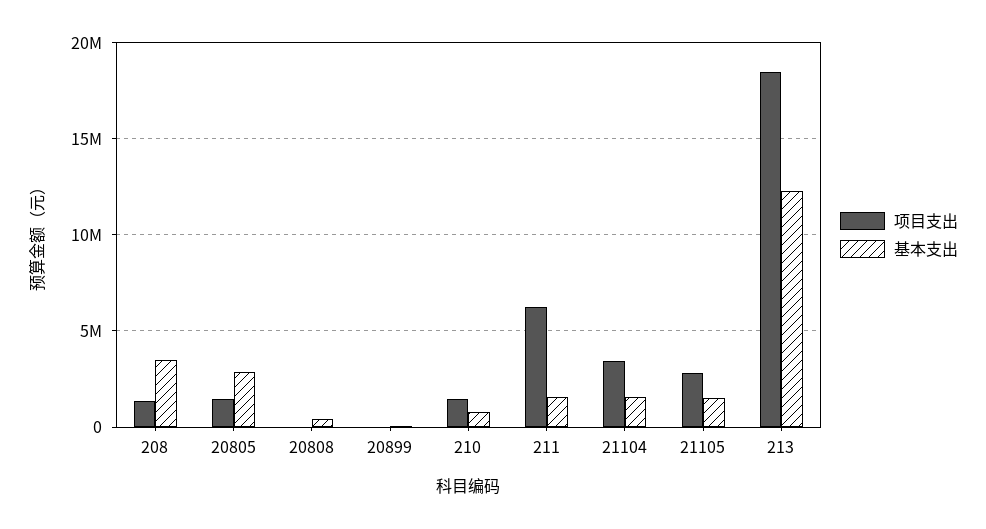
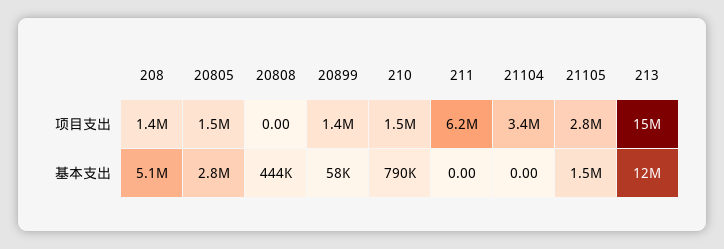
  {
    "项目支出": {
      "208": 1400000,
      "20805": 1500000,
      "20808": 0,
-     "20899": 0,
+     "20899": 1400000,
      "210": 1500000,
      "211": 6200000,
      "21104": 3400000,
      "21105": 2800000,
-     "213": 18500000
+     "213": 15000000
    },
    "基本支出": {
-     "208": 3500000,
+     "208": 5100000,
      "20805": 2800000,
      "20808": 444000,
      "20899": 58000,
      "210": 790000,
-     "211": 1500000,
+     "211": 0,
-     "21104": 1500000,
+     "21104": 0,
      "21105": 1500000,
      "213": 12000000
    }
  }

